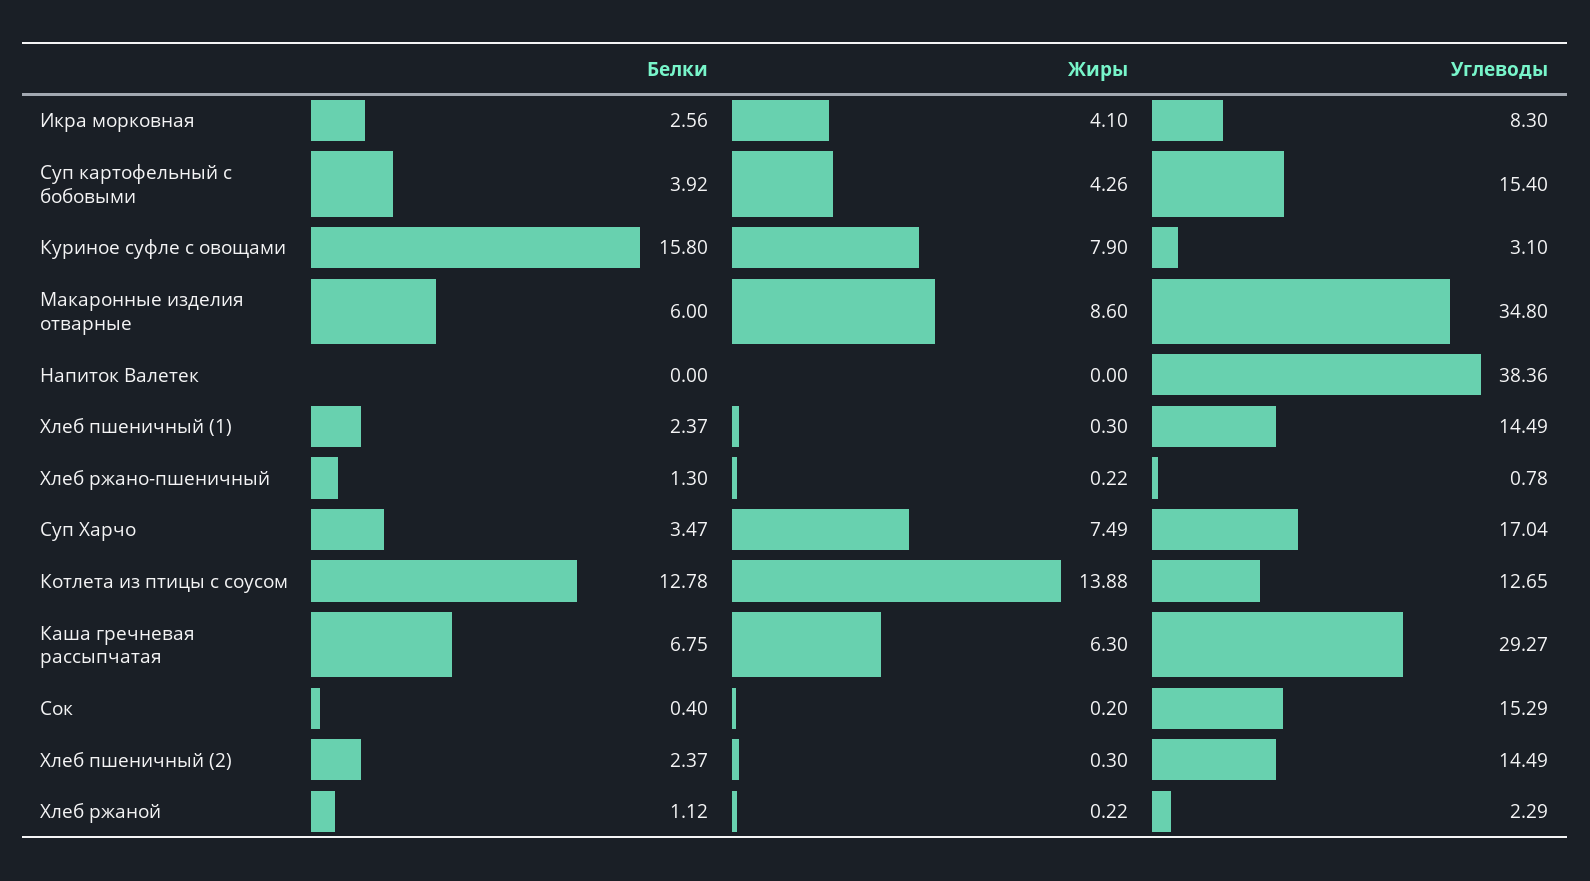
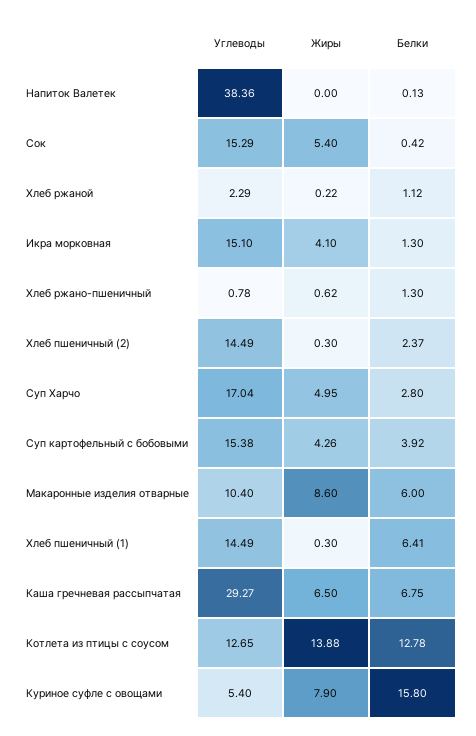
  {
    "Белки": {
-     "Икра морковная": 2.56,
+     "Икра морковная": 1.3,
      "Суп картофельный с бобовыми": 3.92,
      "Куриное суфле с овощами": 15.8,
      "Макаронные изделия отварные": 6,
-     "Напиток Валетек": 0,
+     "Напиток Валетек": 0.13,
-     "Хлеб пшеничный (1)": 2.37,
+     "Хлеб пшеничный (1)": 6.41,
      "Хлеб ржано-пшеничный": 1.3,
-     "Суп Харчо": 3.47,
+     "Суп Харчо": 2.8,
      "Котлета из птицы с соусом": 12.78,
      "Каша гречневая рассыпчатая": 6.75,
-     "Сок": 0.4,
+     "Сок": 0.42,
      "Хлеб пшеничный (2)": 2.37,
      "Хлеб ржаной": 1.12
    },
    "Жиры": {
      "Икра морковная": 4.1,
      "Суп картофельный с бобовыми": 4.26,
      "Куриное суфле с овощами": 7.9,
      "Макаронные изделия отварные": 8.6,
      "Напиток Валетек": 0,
      "Хлеб пшеничный (1)": 0.3,
-     "Хлеб ржано-пшеничный": 0.22,
+     "Хлеб ржано-пшеничный": 0.62,
-     "Суп Харчо": 7.49,
+     "Суп Харчо": 4.95,
      "Котлета из птицы с соусом": 13.88,
-     "Каша гречневая рассыпчатая": 6.3,
+     "Каша гречневая рассыпчатая": 6.5,
-     "Сок": 0.2,
+     "Сок": 5.4,
      "Хлеб пшеничный (2)": 0.3,
      "Хлеб ржаной": 0.22
    },
    "Углеводы": {
-     "Икра морковная": 8.3,
+     "Икра морковная": 15.1,
-     "Суп картофельный с бобовыми": 15.4,
+     "Суп картофельный с бобовыми": 15.38,
-     "Куриное суфле с овощами": 3.1,
+     "Куриное суфле с овощами": 5.4,
-     "Макаронные изделия отварные": 34.8,
+     "Макаронные изделия отварные": 10.4,
      "Напиток Валетек": 38.36,
      "Хлеб пшеничный (1)": 14.49,
      "Хлеб ржано-пшеничный": 0.78,
      "Суп Харчо": 17.04,
      "Котлета из птицы с соусом": 12.65,
      "Каша гречневая рассыпчатая": 29.27,
      "Сок": 15.29,
      "Хлеб пшеничный (2)": 14.49,
      "Хлеб ржаной": 2.29
    }
  }

